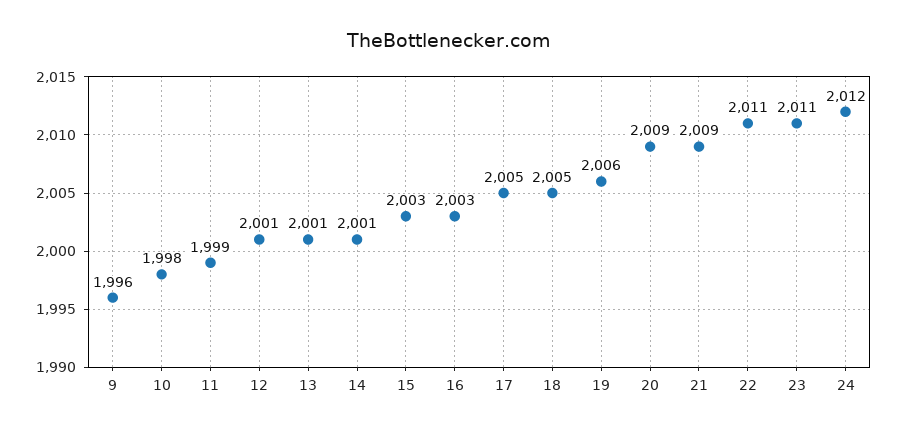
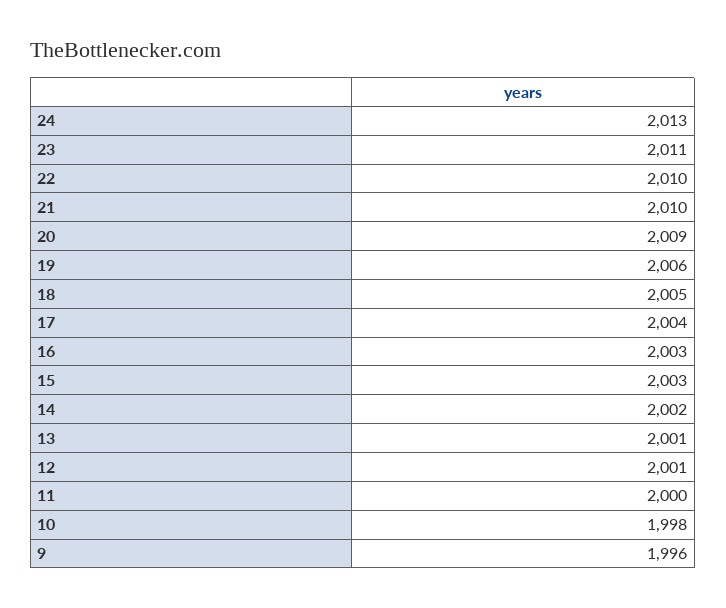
  {
    "9": 1996,
    "10": 1998,
-   "11": 1999,
+   "11": 2000,
    "12": 2001,
    "13": 2001,
-   "14": 2001,
+   "14": 2002,
    "15": 2003,
    "16": 2003,
-   "17": 2005,
+   "17": 2004,
    "18": 2005,
    "19": 2006,
    "20": 2009,
-   "21": 2009,
+   "21": 2010,
-   "22": 2011,
+   "22": 2010,
    "23": 2011,
-   "24": 2012
+   "24": 2013
  }

